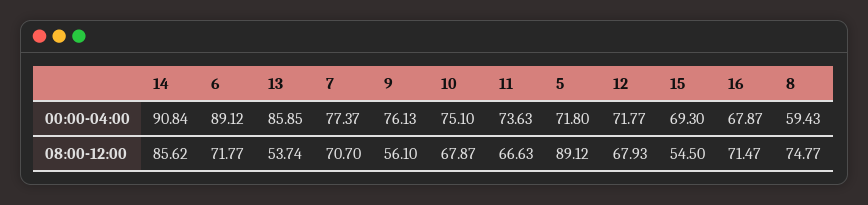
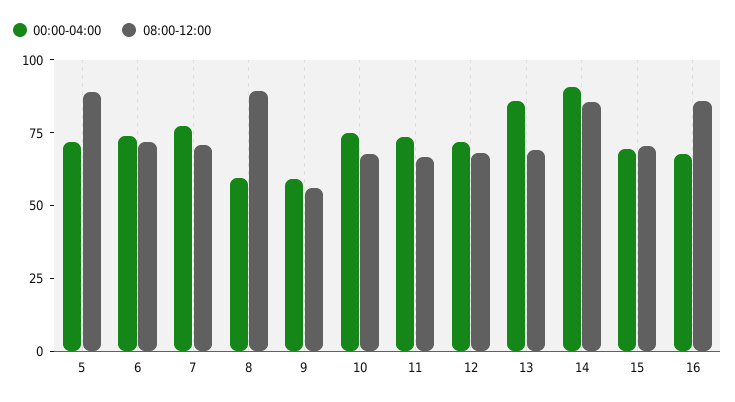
  {
    "00:00-04:00": {
      "14": 90.84,
-     "6": 89.12,
+     "6": 75,
      "13": 85.85,
      "7": 77.37,
-     "9": 76.13,
+     "9": 60,
      "10": 75.1,
      "11": 73.63,
      "5": 71.8,
      "12": 71.77,
      "15": 69.3,
      "16": 67.87,
      "8": 59.43
    },
    "08:00-12:00": {
      "14": 85.62,
      "6": 71.77,
-     "13": 53.74,
+     "13": 70,
      "7": 70.7,
      "9": 56.1,
      "10": 67.87,
      "11": 66.63,
      "5": 89.12,
      "12": 67.93,
-     "15": 54.5,
+     "15": 70,
-     "16": 71.47,
+     "16": 85,
-     "8": 74.77
+     "8": 90
    }
  }

